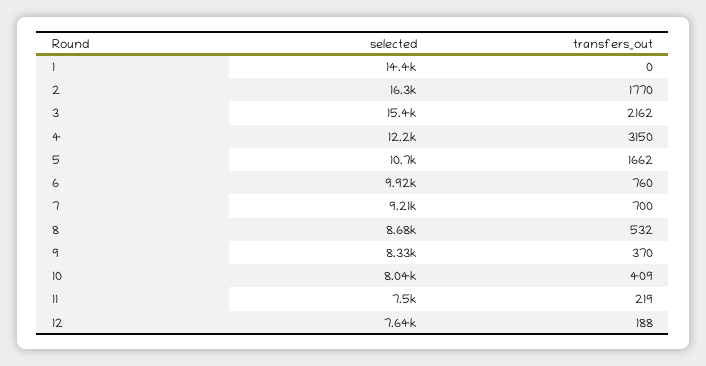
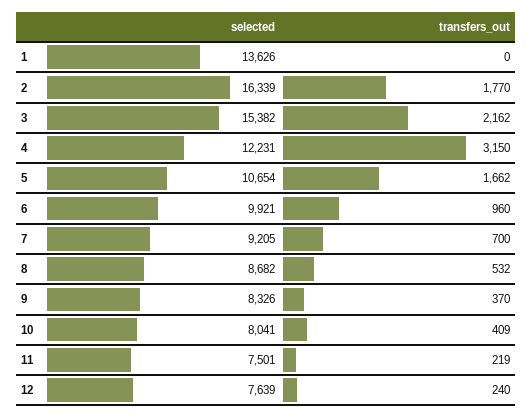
  {
    "selected": {
-     "1": 14400,
+     "1": 13626,
      "2": 16339,
      "3": 15382,
      "4": 12231,
      "5": 10654,
      "6": 9921,
      "7": 9205,
      "8": 8682,
      "9": 8326,
      "10": 8041,
      "11": 7501,
      "12": 7639
    },
    "transfers_out": {
      "1": 0,
      "2": 1770,
      "3": 2162,
      "4": 3150,
      "5": 1662,
-     "6": 760,
+     "6": 960,
      "7": 700,
      "8": 532,
      "9": 370,
      "10": 409,
      "11": 219,
-     "12": 188
+     "12": 240
    }
  }

